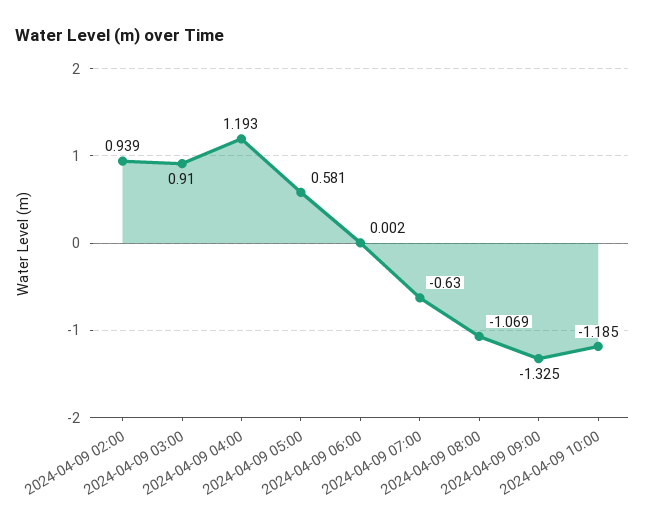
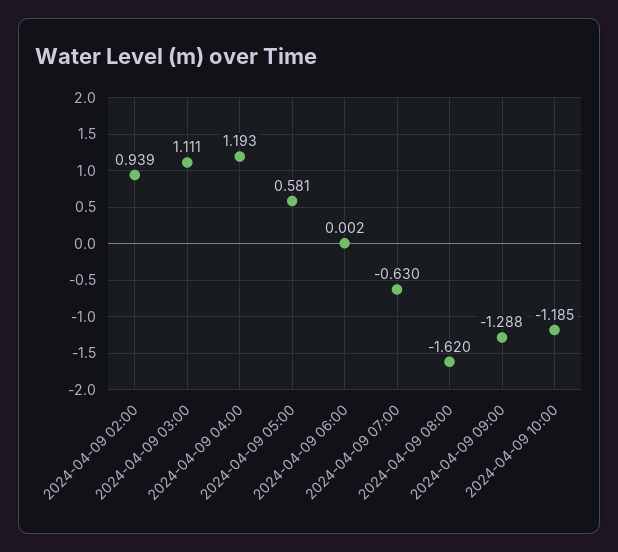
  {
    "2024-04-09 02:00": 0.939,
-   "2024-04-09 03:00": 0.91,
+   "2024-04-09 03:00": 1.111,
    "2024-04-09 04:00": 1.193,
    "2024-04-09 05:00": 0.581,
    "2024-04-09 06:00": 0.002,
    "2024-04-09 07:00": -0.63,
-   "2024-04-09 08:00": -1.069,
+   "2024-04-09 08:00": -1.62,
-   "2024-04-09 09:00": -1.325,
+   "2024-04-09 09:00": -1.288,
    "2024-04-09 10:00": -1.185
  }

